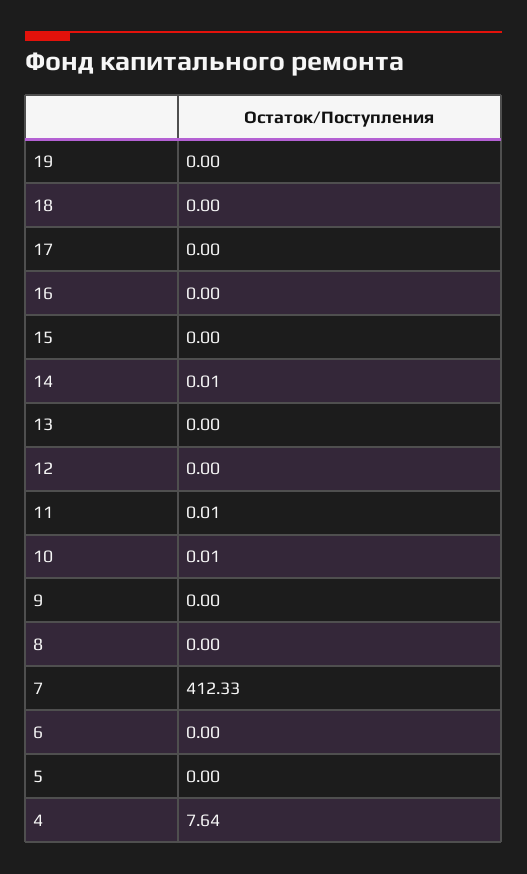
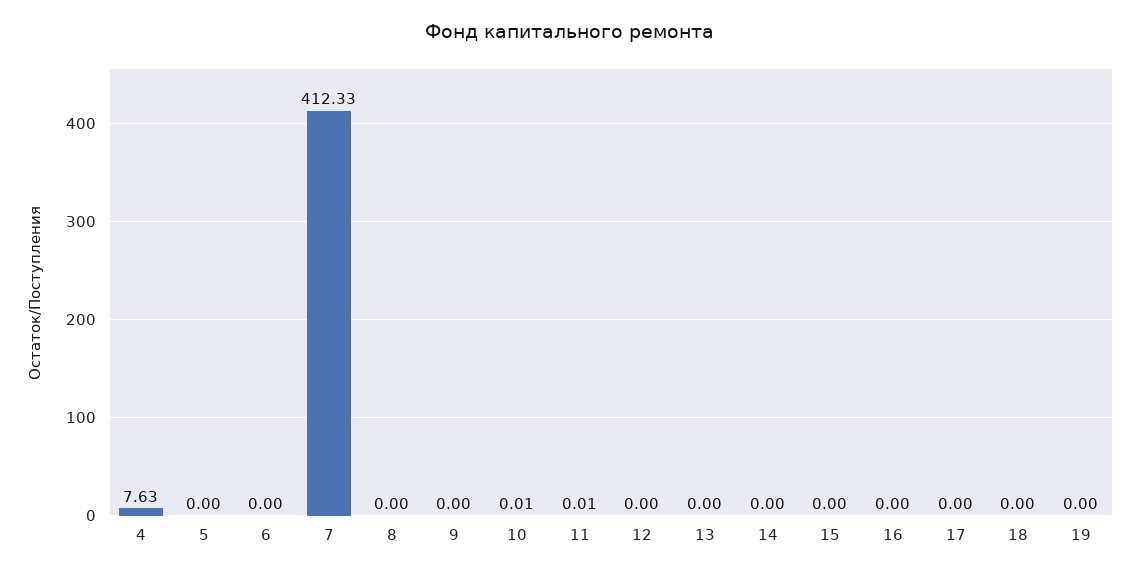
  {
    "19": 0,
    "18": 0,
    "17": 0,
    "16": 0,
    "15": 0,
-   "14": 0.01,
+   "14": 0,
    "13": 0,
    "12": 0,
    "11": 0.01,
    "10": 0.01,
    "9": 0,
    "8": 0,
    "7": 412.33,
    "6": 0,
    "5": 0,
-   "4": 7.64
+   "4": 7.63
  }

